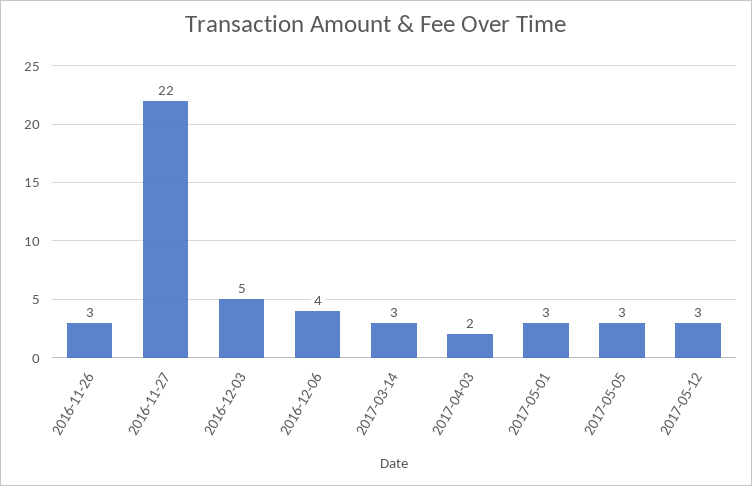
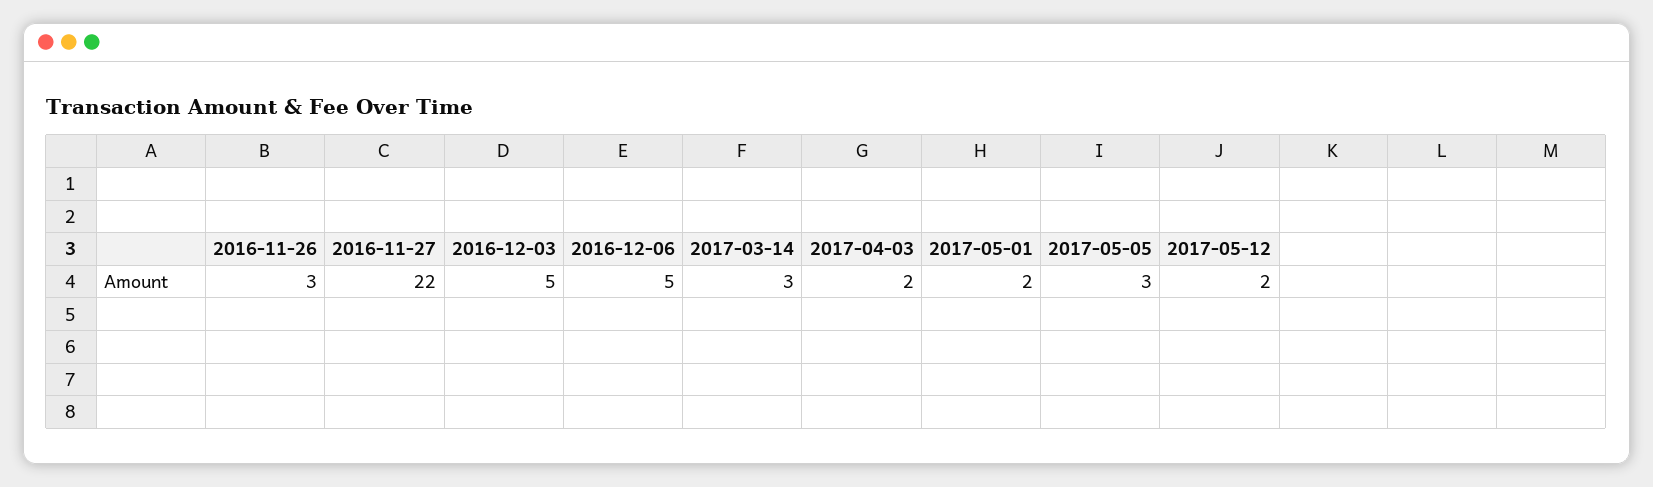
  {
    "2016-11-26": 3,
    "2016-11-27": 22,
    "2016-12-03": 5,
-   "2016-12-06": 4,
+   "2016-12-06": 5,
    "2017-03-14": 3,
    "2017-04-03": 2,
-   "2017-05-01": 3,
+   "2017-05-01": 2,
    "2017-05-05": 3,
-   "2017-05-12": 3
+   "2017-05-12": 2
  }

